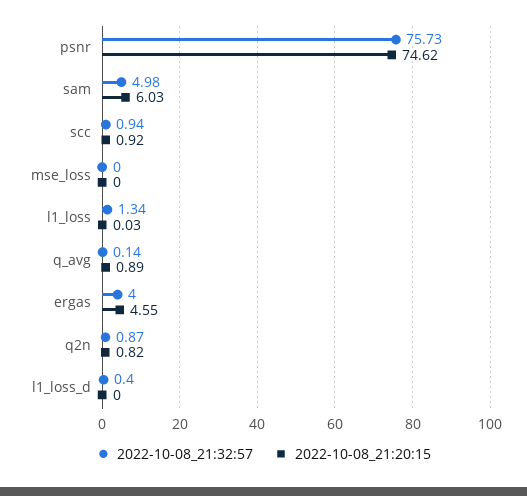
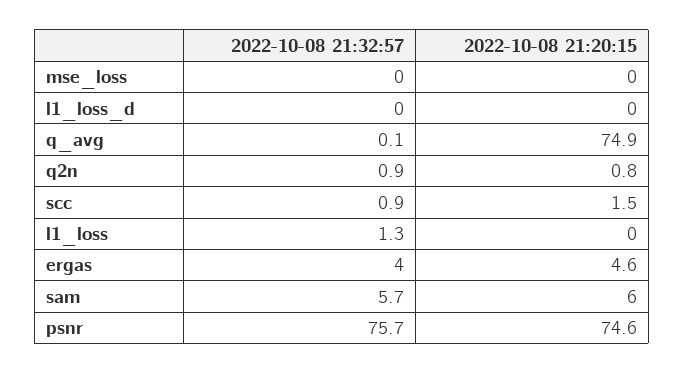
  {
    "2022-10-08_21:32:57": {
      "psnr": 75.73,
-     "sam": 4.98,
+     "sam": 5.7,
      "scc": 0.94,
      "mse_loss": 0,
      "l1_loss": 1.34,
      "q_avg": 0.14,
      "ergas": 4,
      "q2n": 0.87,
-     "l1_loss_d": 0.4
+     "l1_loss_d": 0
    },
    "2022-10-08_21:20:15": {
      "psnr": 74.62,
      "sam": 6.03,
-     "scc": 0.92,
+     "scc": 1.5,
      "mse_loss": 0,
      "l1_loss": 0.03,
-     "q_avg": 0.89,
+     "q_avg": 74.9,
      "ergas": 4.55,
      "q2n": 0.82,
      "l1_loss_d": 0
    }
  }

